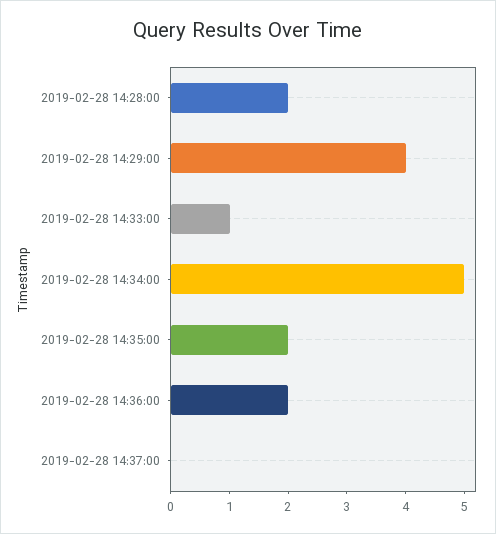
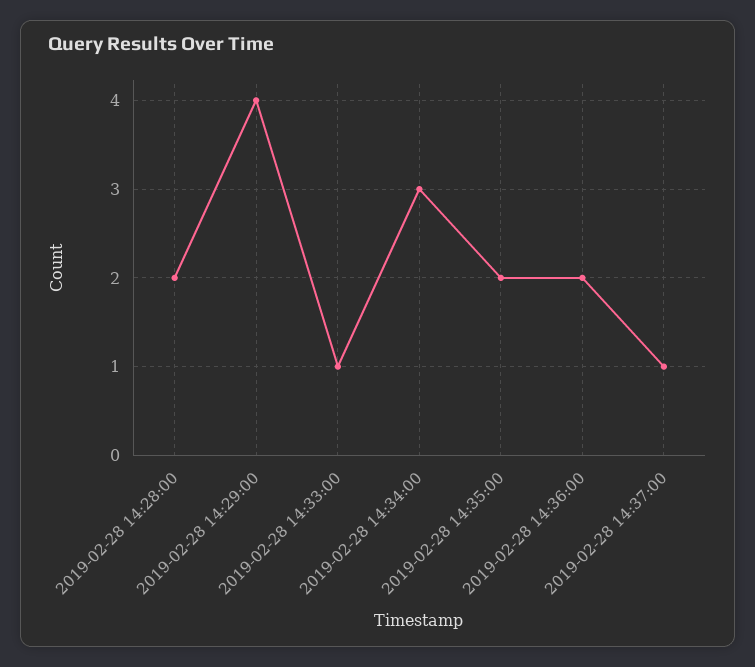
  {
    "2019-02-28 14:28:00": 2,
    "2019-02-28 14:29:00": 4,
    "2019-02-28 14:33:00": 1,
-   "2019-02-28 14:34:00": 5,
+   "2019-02-28 14:34:00": 3,
    "2019-02-28 14:35:00": 2,
    "2019-02-28 14:36:00": 2,
-   "2019-02-28 14:37:00": 0
+   "2019-02-28 14:37:00": 1
  }

